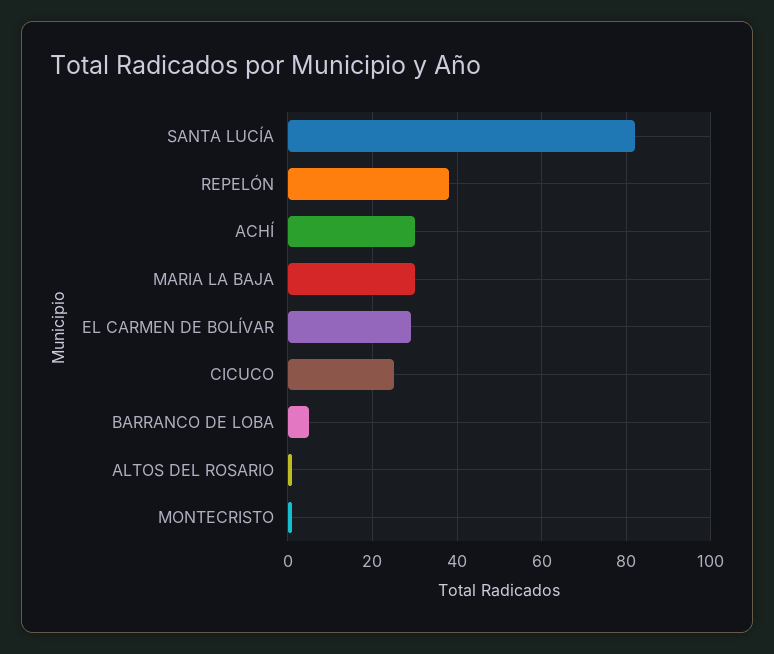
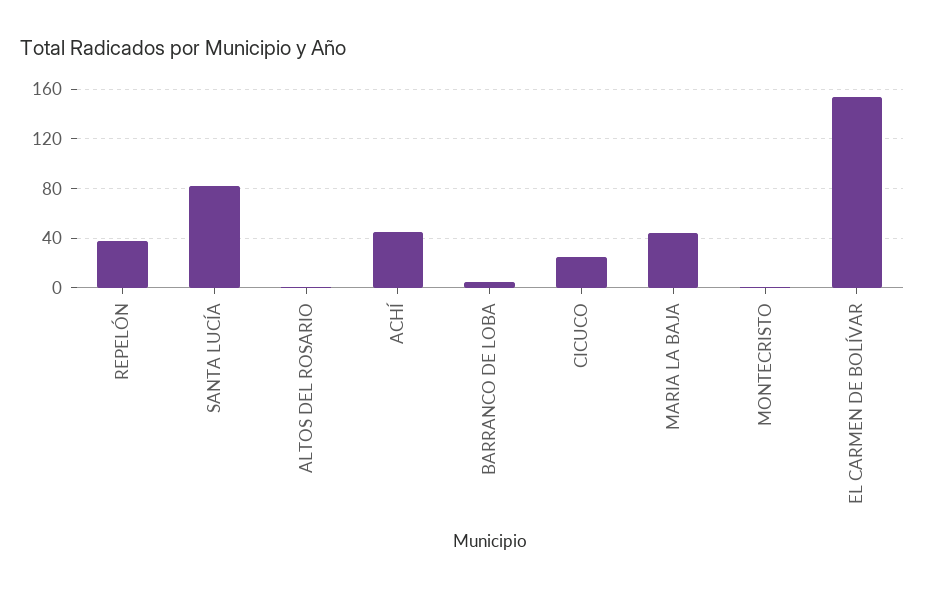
  {
    "SANTA LUCÍA": 80,
    "REPELÓN": 40,
-   "ACHÍ": 30,
+   "ACHÍ": 45,
-   "MARIA LA BAJA": 30,
+   "MARIA LA BAJA": 45,
-   "EL CARMEN DE BOLÍVAR": 30,
+   "EL CARMEN DE BOLÍVAR": 155,
    "CICUCO": 25,
    "BARRANCO DE LOBA": 5,
    "ALTOS DEL ROSARIO": 0,
    "MONTECRISTO": 0
  }

